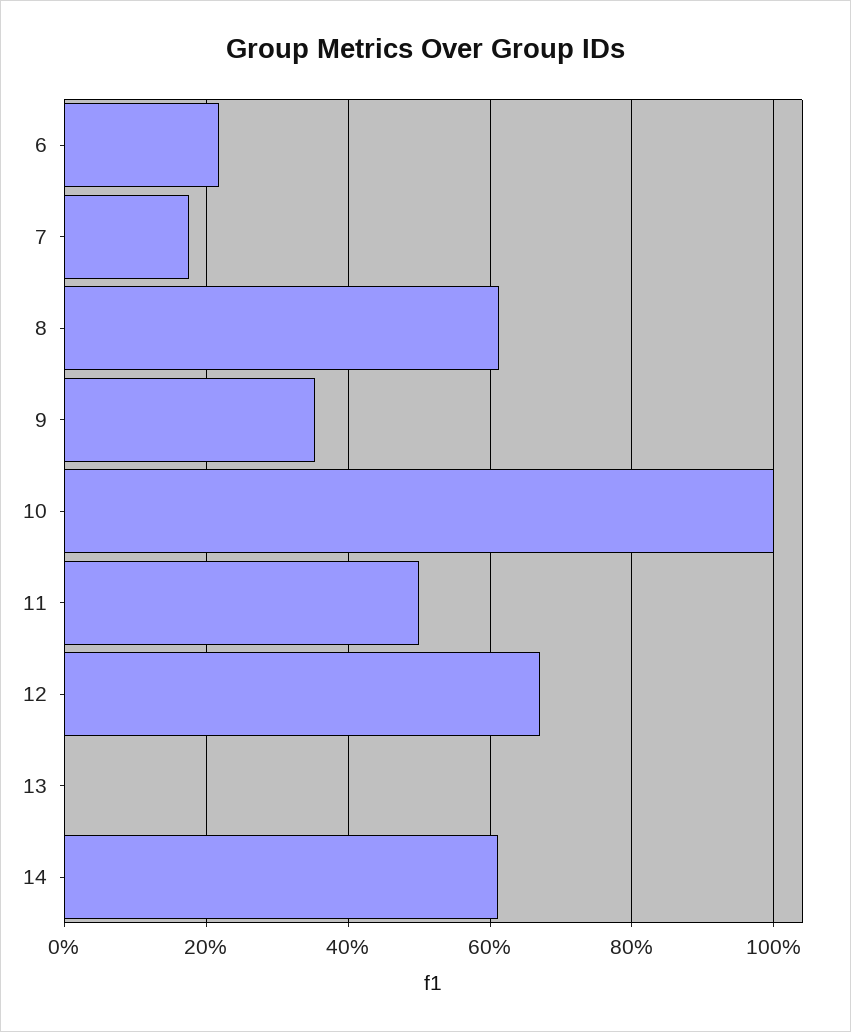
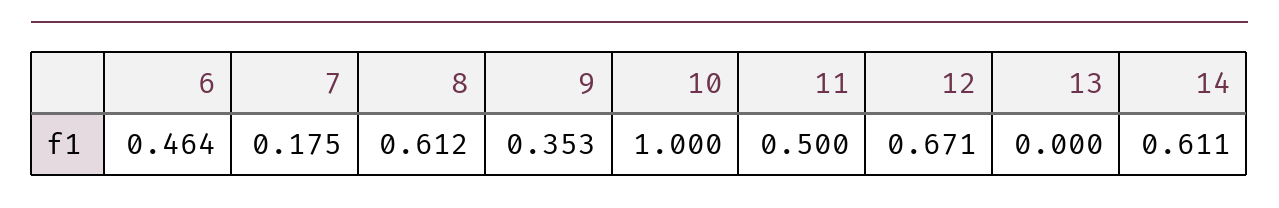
  {
-   "6": 0.22,
+   "6": 0.464,
    "7": 0.175,
    "8": 0.612,
    "9": 0.353,
    "10": 1,
    "11": 0.5,
    "12": 0.671,
    "13": 0,
    "14": 0.611
  }

